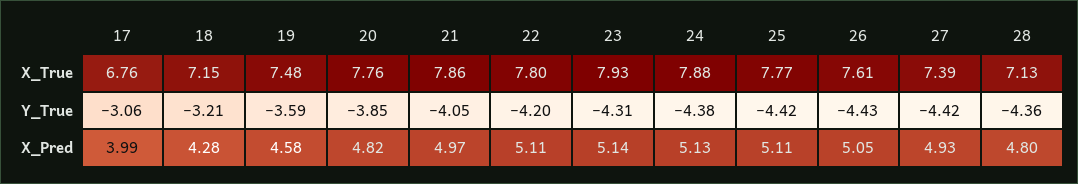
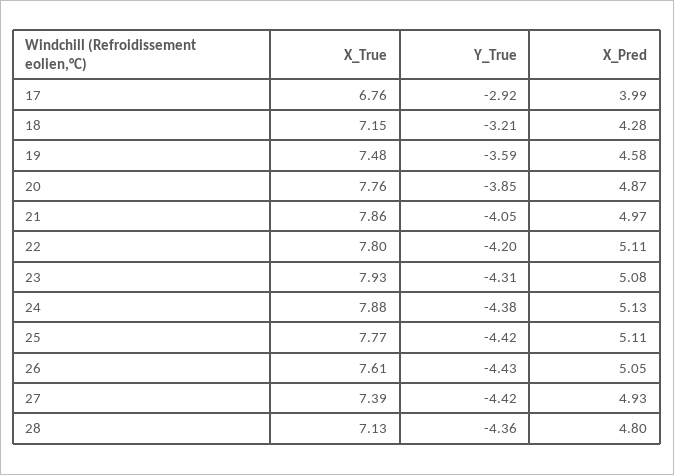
  {
    "17": {
      "X_True": 6.76,
-     "Y_True": -3.06,
+     "Y_True": -2.92,
      "X_Pred": 3.99
    },
    "18": {
      "X_True": 7.15,
      "Y_True": -3.21,
      "X_Pred": 4.28
    },
    "19": {
      "X_True": 7.48,
      "Y_True": -3.59,
      "X_Pred": 4.58
    },
    "20": {
      "X_True": 7.76,
      "Y_True": -3.85,
-     "X_Pred": 4.82
+     "X_Pred": 4.87
    },
    "21": {
      "X_True": 7.86,
      "Y_True": -4.05,
      "X_Pred": 4.97
    },
    "22": {
      "X_True": 7.8,
      "Y_True": -4.2,
      "X_Pred": 5.11
    },
    "23": {
      "X_True": 7.93,
      "Y_True": -4.31,
-     "X_Pred": 5.14
+     "X_Pred": 5.08
    },
    "24": {
      "X_True": 7.88,
      "Y_True": -4.38,
      "X_Pred": 5.13
    },
    "25": {
      "X_True": 7.77,
      "Y_True": -4.42,
      "X_Pred": 5.11
    },
    "26": {
      "X_True": 7.61,
      "Y_True": -4.43,
      "X_Pred": 5.05
    },
    "27": {
      "X_True": 7.39,
      "Y_True": -4.42,
      "X_Pred": 4.93
    },
    "28": {
      "X_True": 7.13,
      "Y_True": -4.36,
      "X_Pred": 4.8
    }
  }

